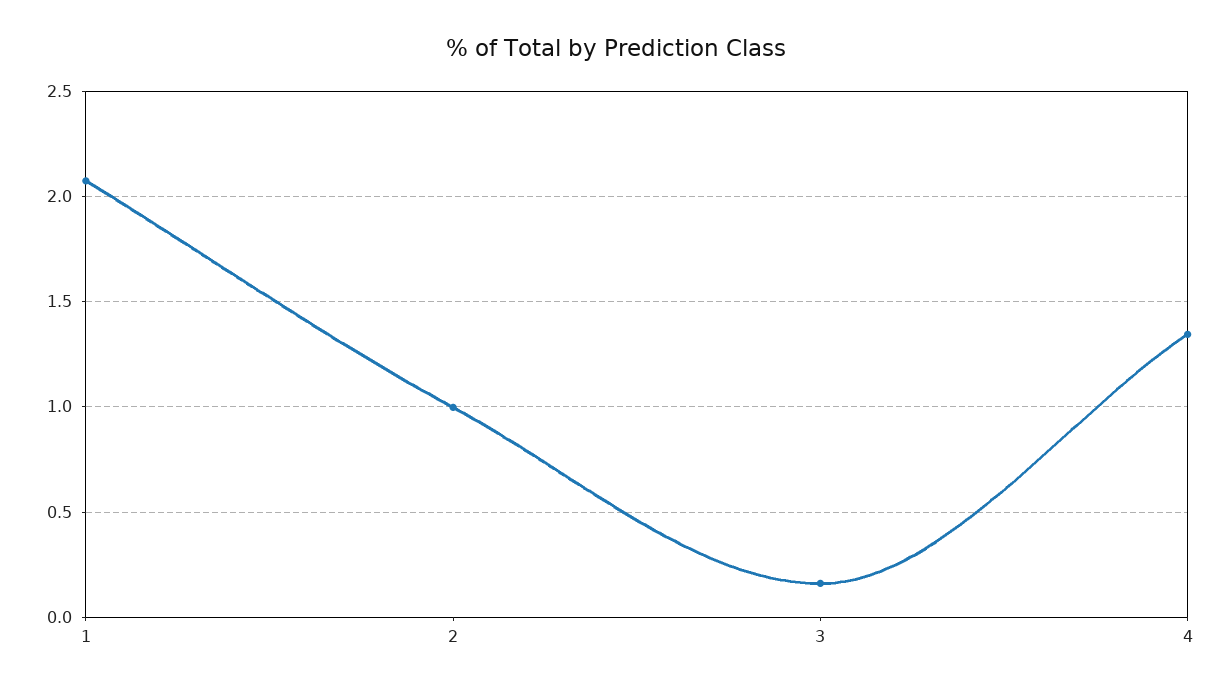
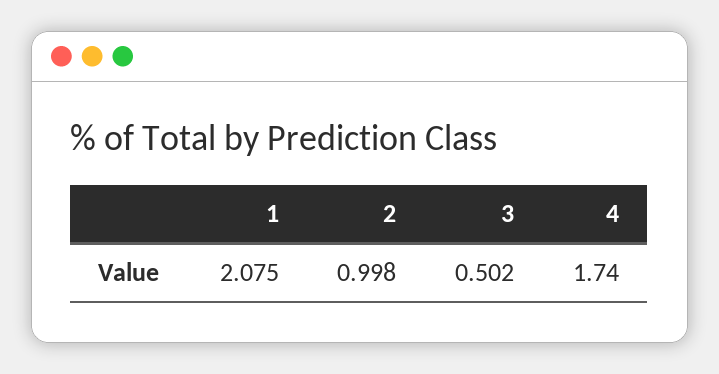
  {
    "1": 2.075,
    "2": 0.998,
-   "3": 0.15,
+   "3": 0.502,
-   "4": 1.35
+   "4": 1.74
  }

